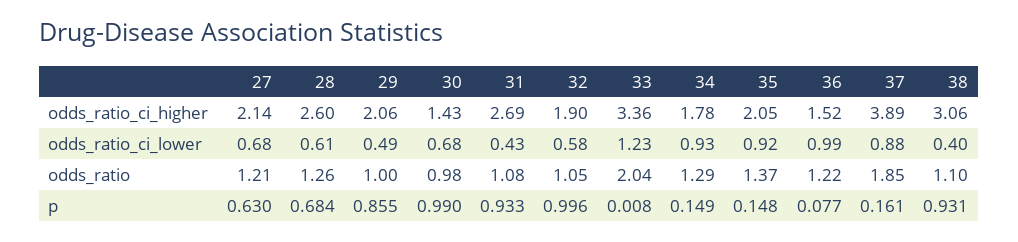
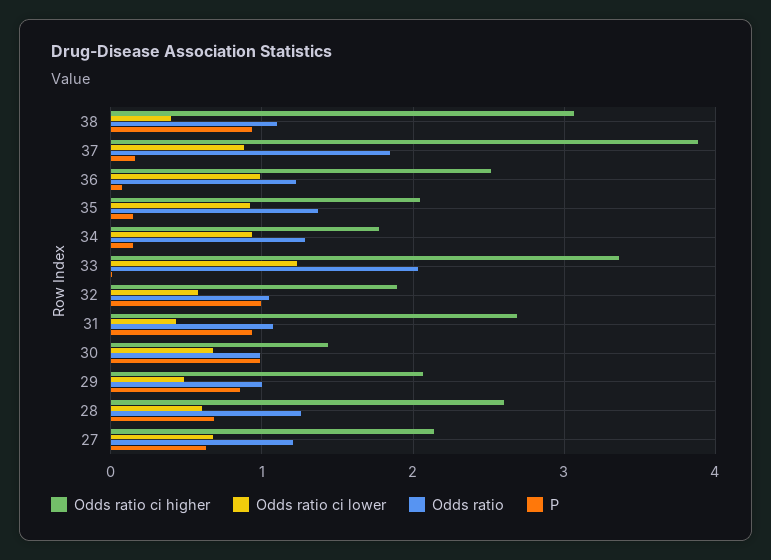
  {
    "odds_ratio_ci_higher": {
      "27": 2.14,
      "28": 2.6,
      "29": 2.06,
      "30": 1.43,
      "31": 2.69,
      "32": 1.9,
      "33": 3.36,
      "34": 1.78,
      "35": 2.05,
-     "36": 1.52,
+     "36": 2.5,
      "37": 3.89,
      "38": 3.06
    },
    "odds_ratio_ci_lower": {
      "27": 0.68,
      "28": 0.61,
      "29": 0.49,
      "30": 0.68,
      "31": 0.43,
      "32": 0.58,
      "33": 1.23,
      "34": 0.93,
      "35": 0.92,
      "36": 0.99,
      "37": 0.88,
      "38": 0.4
    },
    "odds_ratio": {
      "27": 1.21,
      "28": 1.26,
      "29": 1,
      "30": 0.98,
      "31": 1.08,
      "32": 1.05,
      "33": 2.04,
      "34": 1.29,
      "35": 1.37,
      "36": 1.22,
      "37": 1.85,
      "38": 1.1
    },
    "p": {
      "27": 0.63,
      "28": 0.684,
      "29": 0.855,
      "30": 0.99,
      "31": 0.933,
      "32": 0.996,
      "33": 0.008,
      "34": 0.149,
      "35": 0.148,
      "36": 0.077,
      "37": 0.161,
      "38": 0.931
    }
  }

